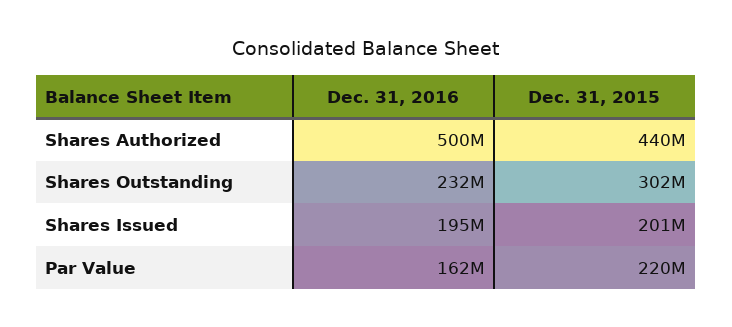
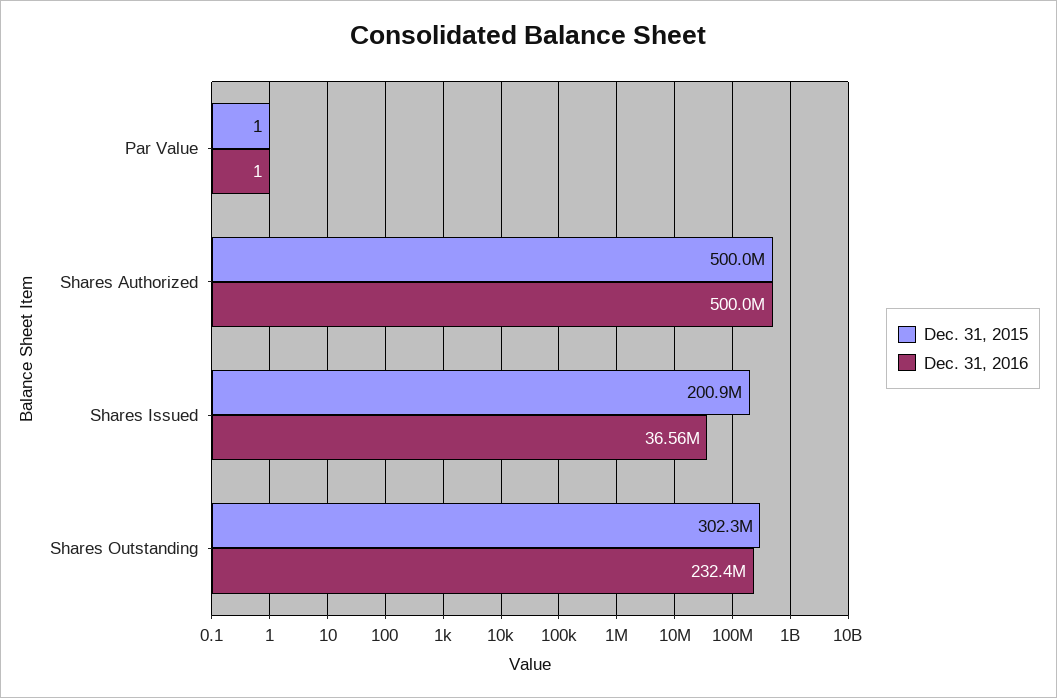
  {
    "Dec. 31, 2016": {
      "Shares Authorized": 500000000,
      "Shares Outstanding": 232400000,
-     "Shares Issued": 195000000,
+     "Shares Issued": 36560000,
-     "Par Value": 162000000
+     "Par Value": 1
    },
    "Dec. 31, 2015": {
-     "Shares Authorized": 440000000,
+     "Shares Authorized": 500000000,
      "Shares Outstanding": 302300000,
      "Shares Issued": 200900000,
-     "Par Value": 220000000
+     "Par Value": 1
    }
  }

